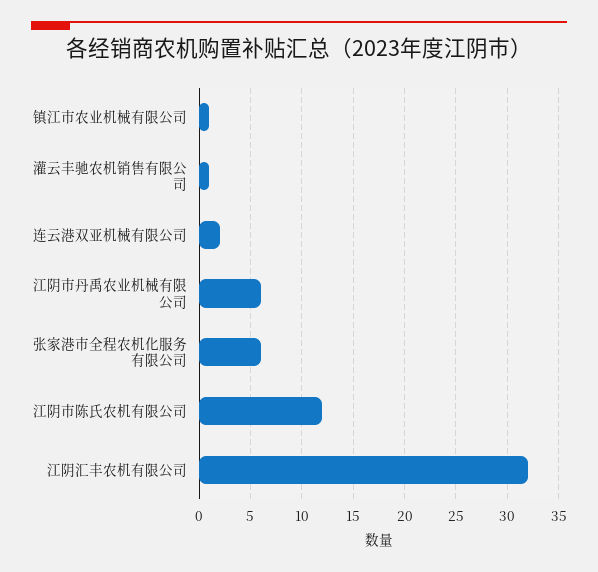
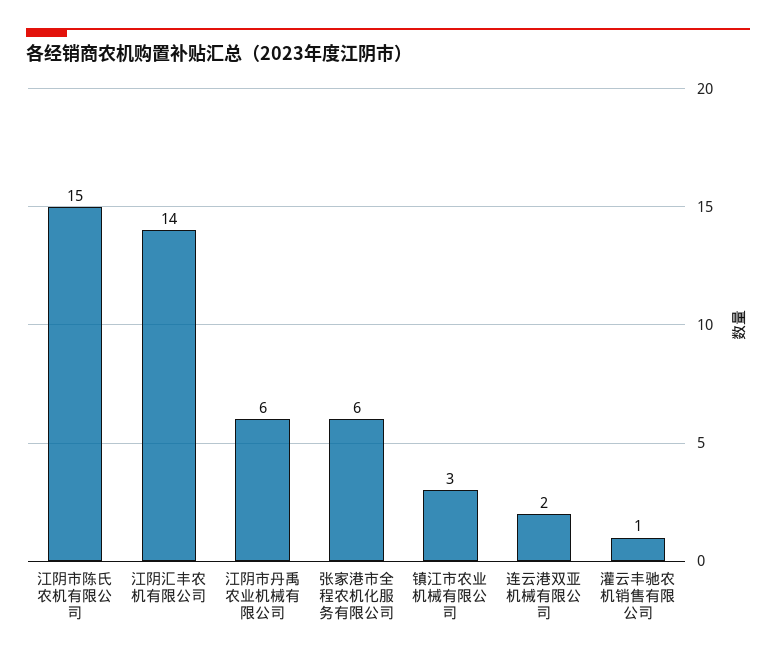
  {
-   "镇江市农业机械有限公司": 1,
+   "镇江市农业机械有限公司": 3,
    "灌云丰驰农机销售有限公司": 1,
    "连云港双亚机械有限公司": 2,
    "江阴市丹禹农业机械有限公司": 6,
    "张家港市全程农机化服务有限公司": 6,
-   "江阴市陈氏农机有限公司": 12,
+   "江阴市陈氏农机有限公司": 15,
-   "江阴汇丰农机有限公司": 32
+   "江阴汇丰农机有限公司": 14
  }

